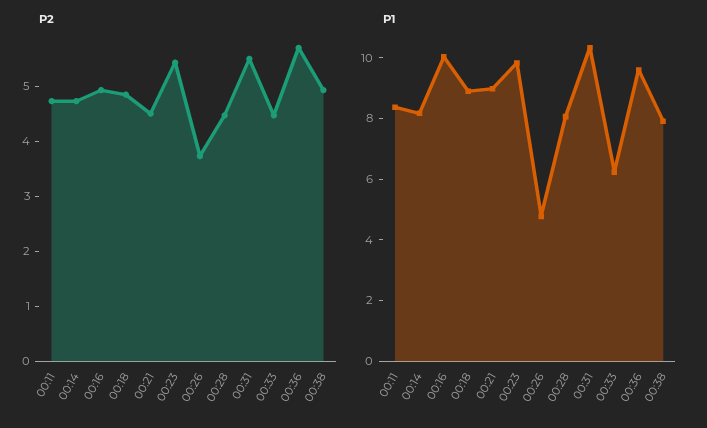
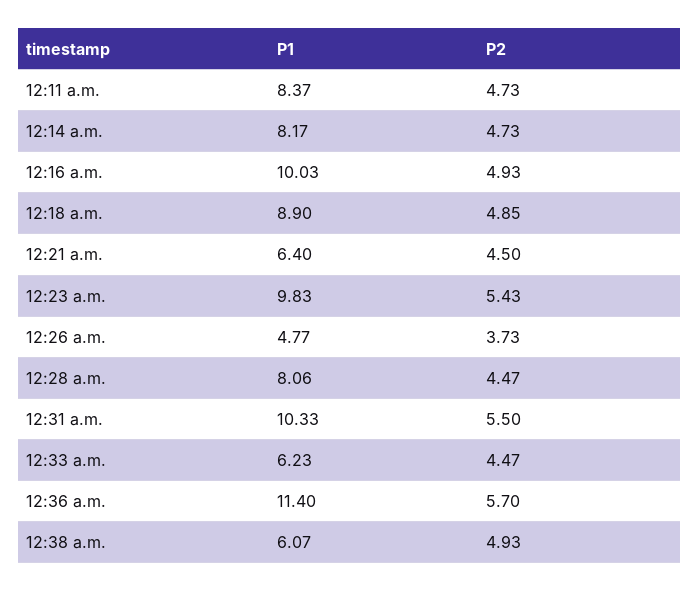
  {
    "P2": {
      "00:11": 4.73,
      "00:14": 4.73,
      "00:16": 4.93,
      "00:18": 4.85,
      "00:21": 4.5,
      "00:23": 5.43,
      "00:26": 3.73,
      "00:28": 4.47,
      "00:31": 5.5,
      "00:33": 4.47,
      "00:36": 5.7,
      "00:38": 4.93
    },
    "P1": {
      "00:11": 8.37,
      "00:14": 8.17,
      "00:16": 10.03,
      "00:18": 8.9,
-     "00:21": 9,
+     "00:21": 6.4,
      "00:23": 9.83,
      "00:26": 4.77,
      "00:28": 8.06,
      "00:31": 10.33,
      "00:33": 6.23,
-     "00:36": 9.5,
+     "00:36": 11.4,
-     "00:38": 8
+     "00:38": 6.07
    }
  }

